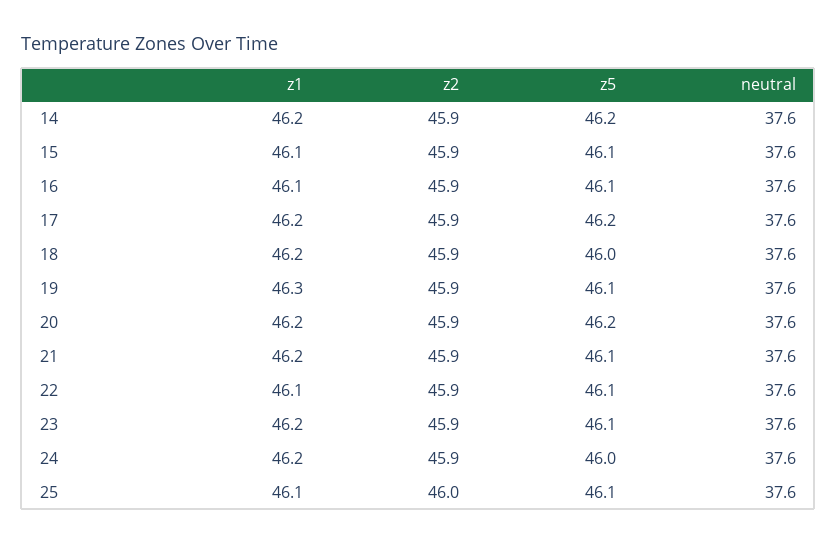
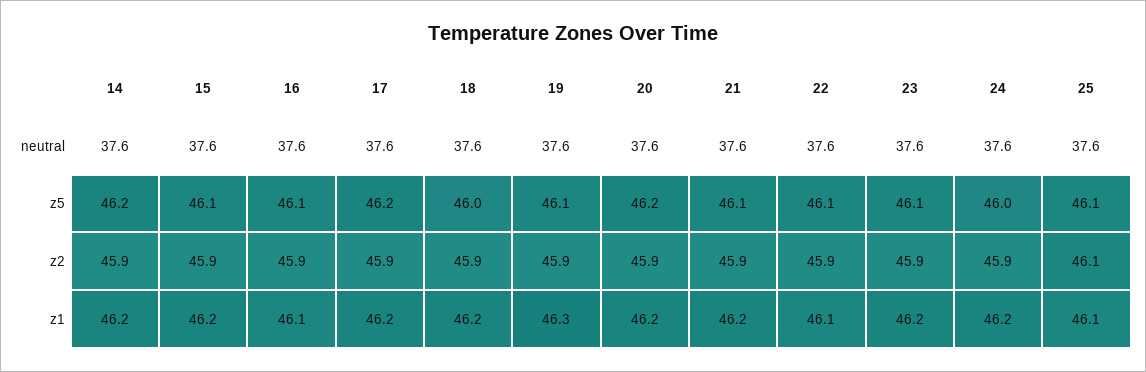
  {
    "z1": {
      "14": 46.2,
-     "15": 46.1,
+     "15": 46.2,
      "16": 46.1,
      "17": 46.2,
      "18": 46.2,
      "19": 46.3,
      "20": 46.2,
      "21": 46.2,
      "22": 46.1,
      "23": 46.2,
      "24": 46.2,
      "25": 46.1
    },
    "z2": {
      "14": 45.9,
      "15": 45.9,
      "16": 45.9,
      "17": 45.9,
      "18": 45.9,
      "19": 45.9,
      "20": 45.9,
      "21": 45.9,
      "22": 45.9,
      "23": 45.9,
      "24": 45.9,
-     "25": 46
+     "25": 46.1
    },
    "z5": {
      "14": 46.2,
      "15": 46.1,
      "16": 46.1,
      "17": 46.2,
      "18": 46,
      "19": 46.1,
      "20": 46.2,
      "21": 46.1,
      "22": 46.1,
      "23": 46.1,
      "24": 46,
      "25": 46.1
    },
    "neutral": {
      "14": 37.6,
      "15": 37.6,
      "16": 37.6,
      "17": 37.6,
      "18": 37.6,
      "19": 37.6,
      "20": 37.6,
      "21": 37.6,
      "22": 37.6,
      "23": 37.6,
      "24": 37.6,
      "25": 37.6
    }
  }

